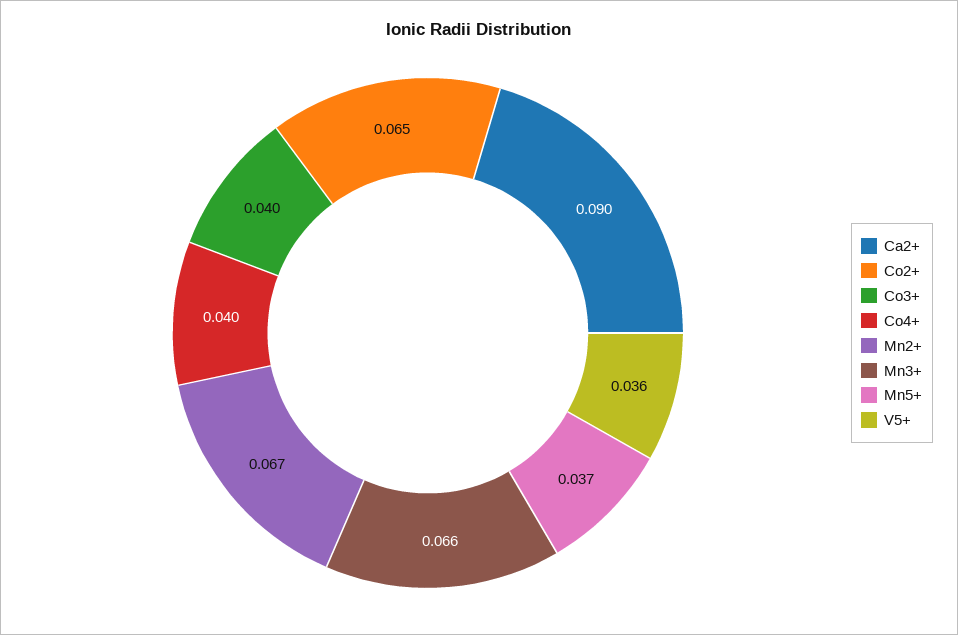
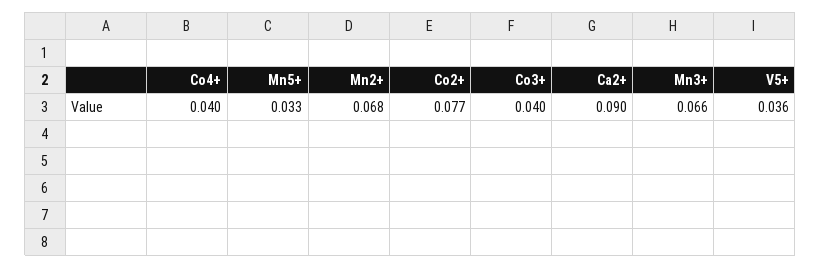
  {
    "Ca2+": 0.09,
-   "Co2+": 0.065,
+   "Co2+": 0.077,
    "Co3+": 0.04,
    "Co4+": 0.04,
-   "Mn2+": 0.067,
+   "Mn2+": 0.068,
    "Mn3+": 0.066,
-   "Mn5+": 0.037,
+   "Mn5+": 0.033,
    "V5+": 0.036
  }

